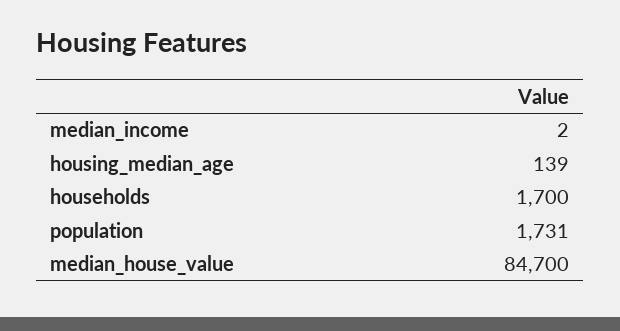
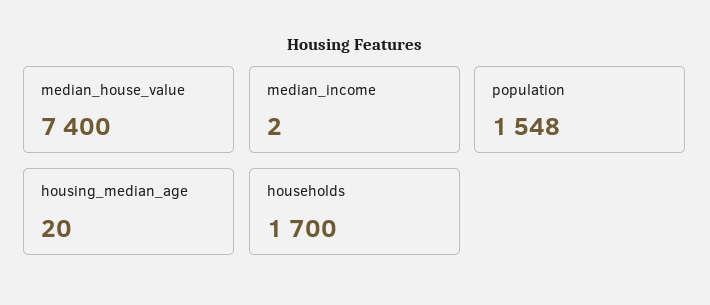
  {
    "median_income": 2,
-   "housing_median_age": 139,
+   "housing_median_age": 20,
    "households": 1700,
-   "population": 1731,
+   "population": 1548,
-   "median_house_value": 84700
+   "median_house_value": 7400
  }

